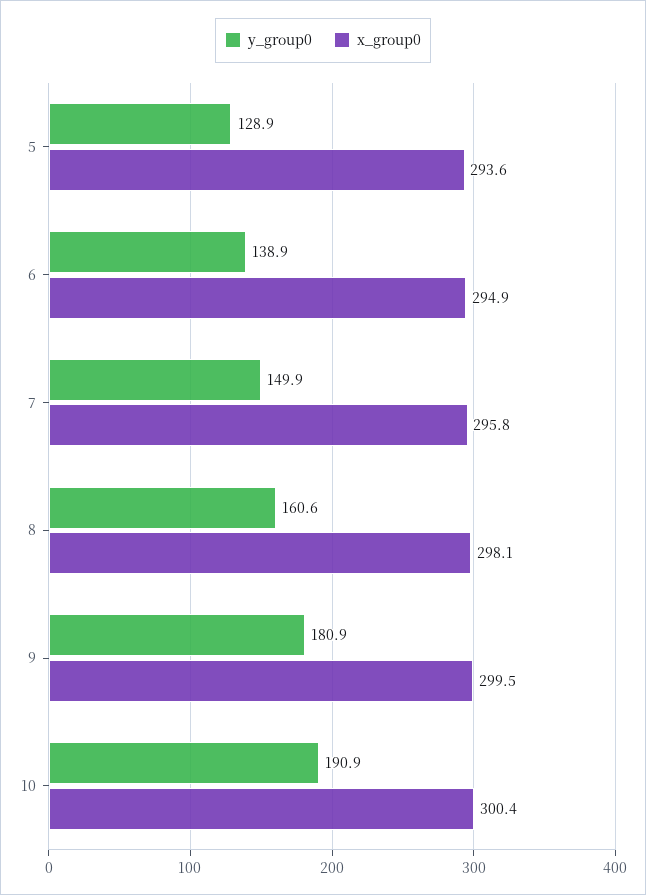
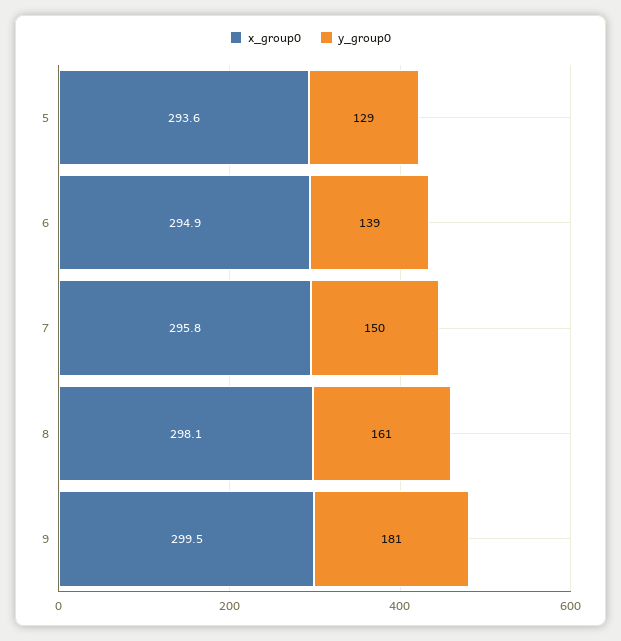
  {
    "y_group0": {
      "5": 128.9,
      "6": 138.9,
      "7": 149.9,
      "8": 160.6,
-     "9": 180.9,
+     "9": 180.9
-     "10": 190.9
    },
    "x_group0": {
      "5": 293.6,
      "6": 294.9,
      "7": 295.8,
      "8": 298.1,
-     "9": 299.5,
+     "9": 299.5
-     "10": 300.4
    }
  }

